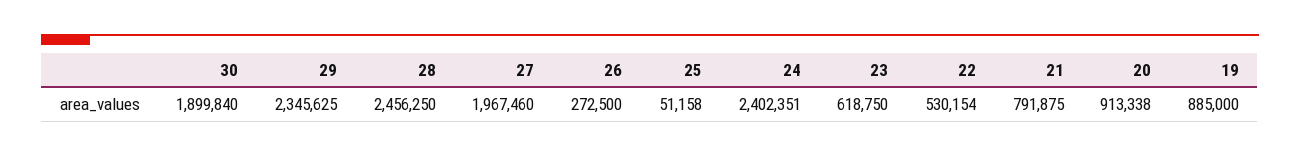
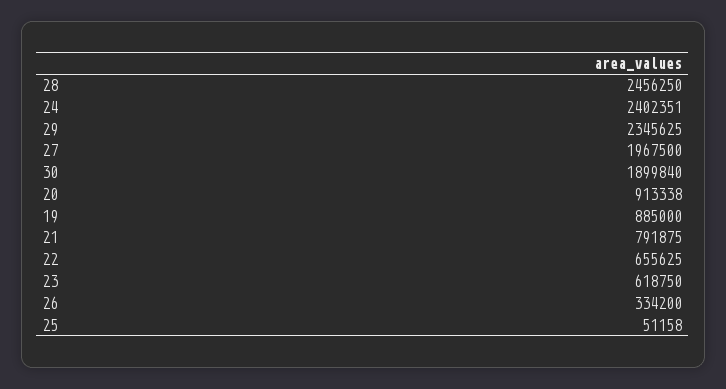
  {
    "30": 1899840,
    "29": 2345625,
    "28": 2456250,
-   "27": 1967460,
+   "27": 1967500,
-   "26": 272500,
+   "26": 334200,
    "25": 51158,
    "24": 2402351,
    "23": 618750,
-   "22": 530154,
+   "22": 655625,
    "21": 791875,
    "20": 913338,
    "19": 885000
  }

